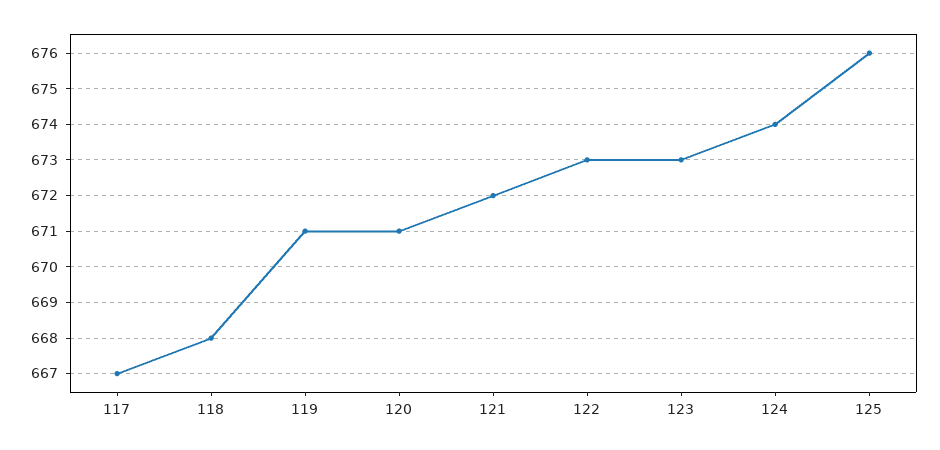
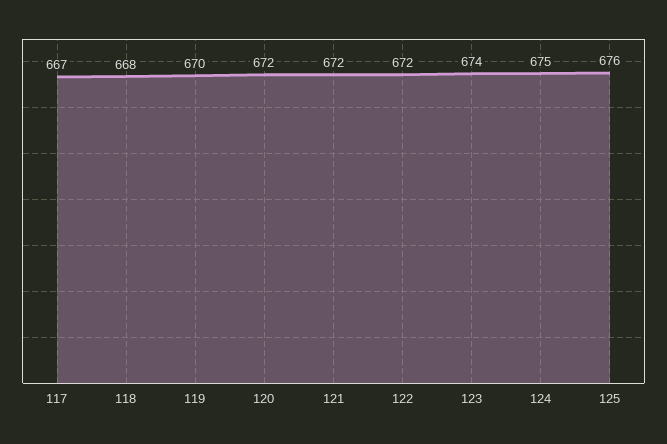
  {
    "117": 667,
    "118": 668,
-   "119": 671,
+   "119": 670,
-   "120": 671,
+   "120": 672,
    "121": 672,
-   "122": 673,
+   "122": 672,
-   "123": 673,
+   "123": 674,
-   "124": 674,
+   "124": 675,
    "125": 676
  }

